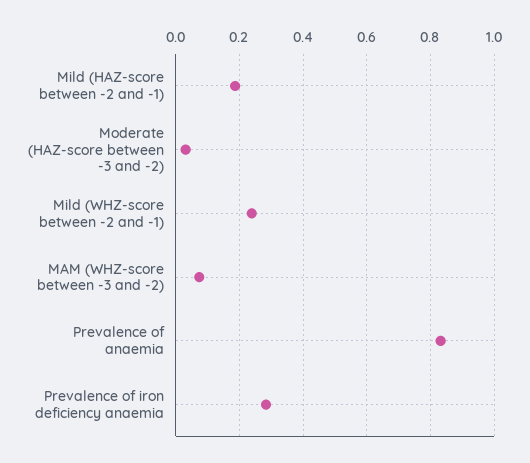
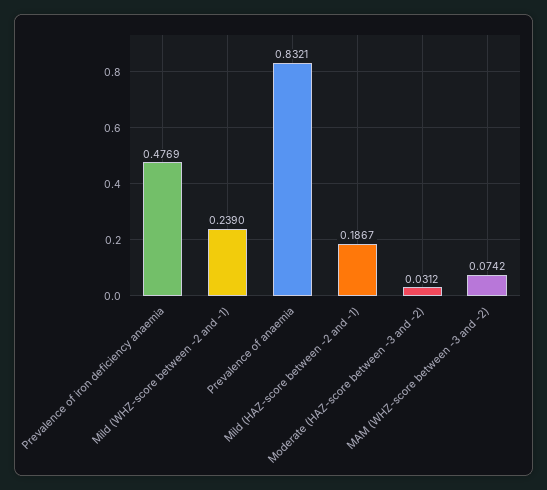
  {
    "Mild (HAZ-score between -2 and -1)": 0.1867,
    "Moderate (HAZ-score between -3 and -2)": 0.0312,
    "Mild (WHZ-score between -2 and -1)": 0.239,
    "MAM (WHZ-score between -3 and -2)": 0.0742,
    "Prevalence of anaemia": 0.8321,
-   "Prevalence of iron deficiency anaemia": 0.28
+   "Prevalence of iron deficiency anaemia": 0.4769
  }

